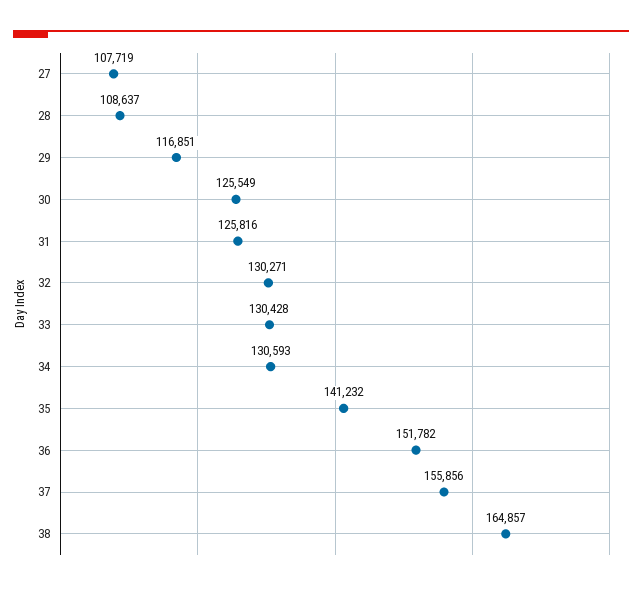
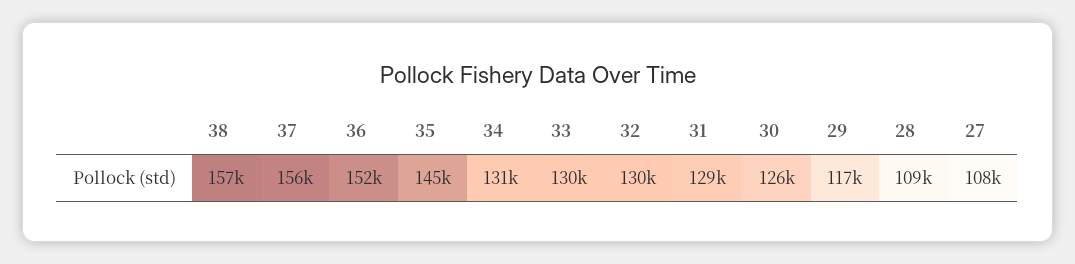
  {
    "27": 107719,
    "28": 108637,
    "29": 116851,
    "30": 125549,
-   "31": 125816,
+   "31": 129000,
    "32": 130271,
    "33": 130428,
    "34": 130593,
-   "35": 141232,
+   "35": 145000,
    "36": 151782,
    "37": 155856,
-   "38": 164857
+   "38": 157000
  }

